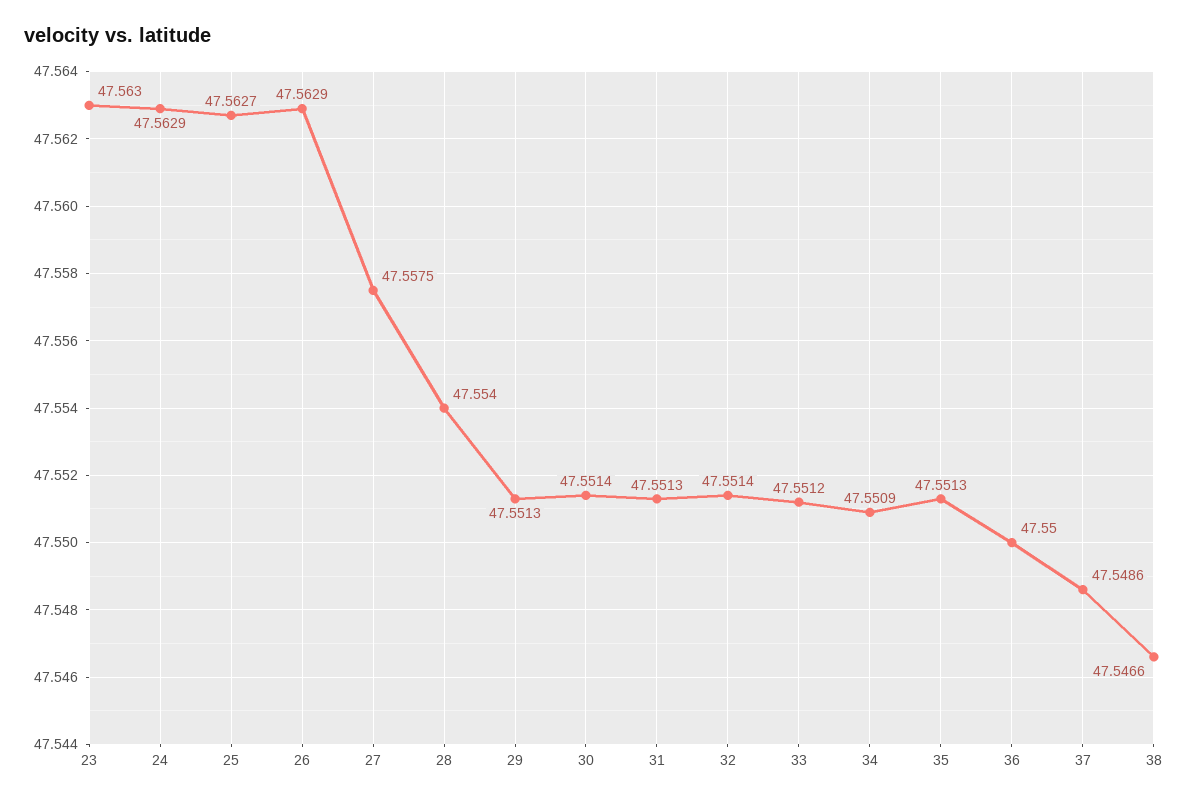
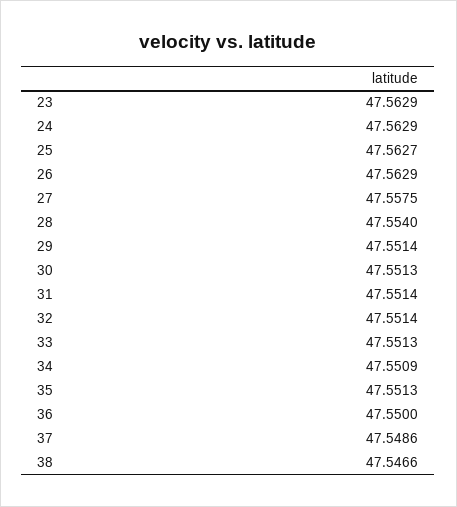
  {
-   "23": 47.563,
+   "23": 47.5629,
    "24": 47.5629,
    "25": 47.5627,
    "26": 47.5629,
    "27": 47.5575,
    "28": 47.554,
-   "29": 47.5513,
+   "29": 47.5514,
-   "30": 47.5514,
+   "30": 47.5513,
-   "31": 47.5513,
+   "31": 47.5514,
    "32": 47.5514,
-   "33": 47.5512,
+   "33": 47.5513,
    "34": 47.5509,
    "35": 47.5513,
    "36": 47.55,
    "37": 47.5486,
    "38": 47.5466
  }

